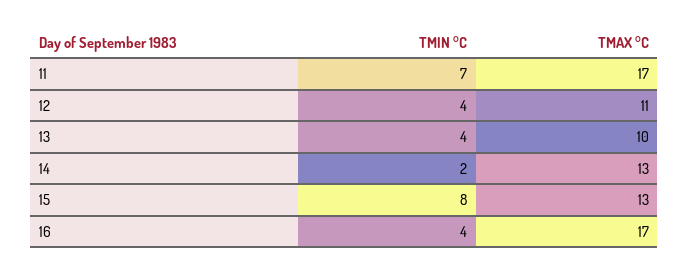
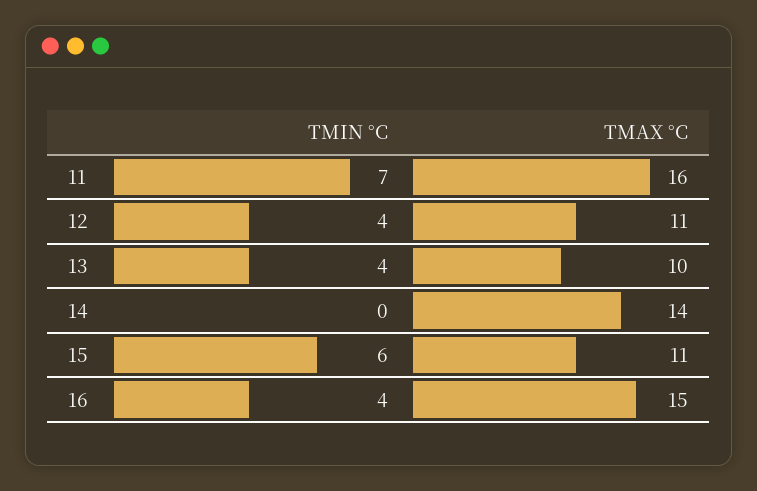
  {
    "TMIN °C": {
      "11": 7,
      "12": 4,
      "13": 4,
-     "14": 2,
+     "14": 0,
-     "15": 8,
+     "15": 6,
      "16": 4
    },
    "TMAX °C": {
-     "11": 17,
+     "11": 16,
      "12": 11,
      "13": 10,
-     "14": 13,
+     "14": 14,
-     "15": 13,
+     "15": 11,
-     "16": 17
+     "16": 15
    }
  }

